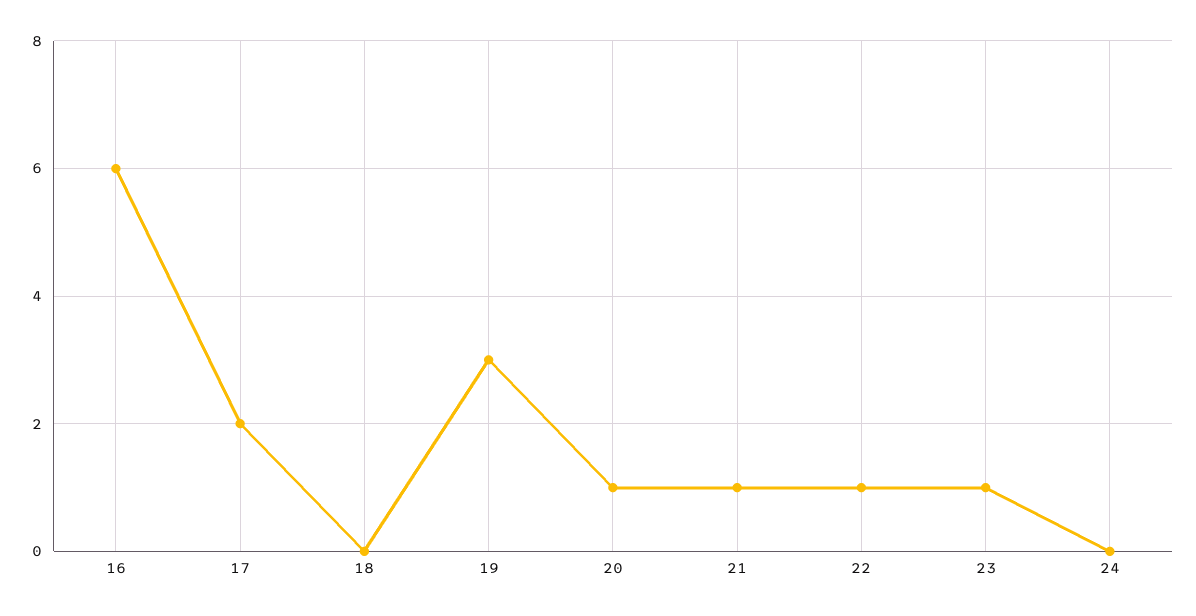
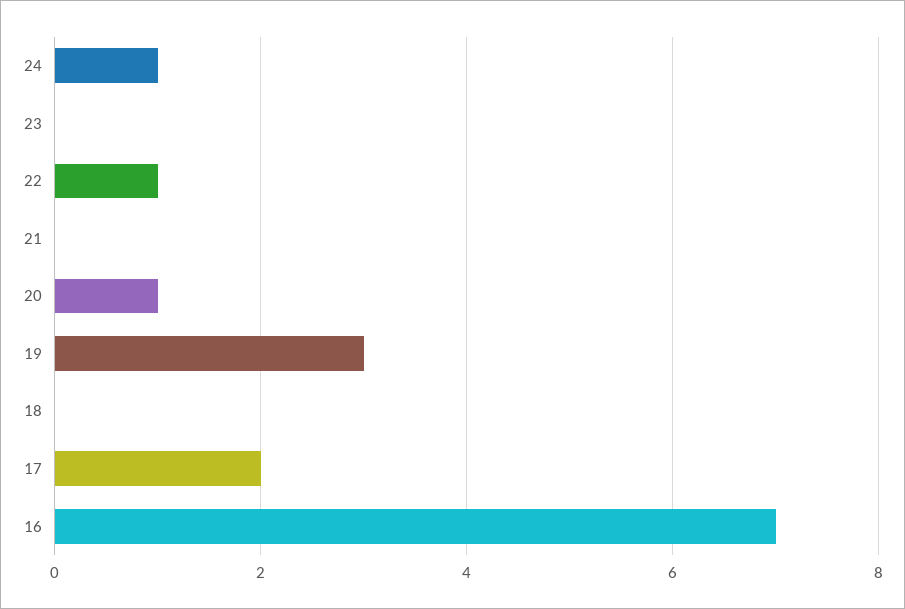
  {
-   "16": 6,
+   "16": 7,
    "17": 2,
    "18": 0,
    "19": 3,
    "20": 1,
-   "21": 1,
+   "21": 0,
    "22": 1,
-   "23": 1,
+   "23": 0,
-   "24": 0
+   "24": 1
  }

